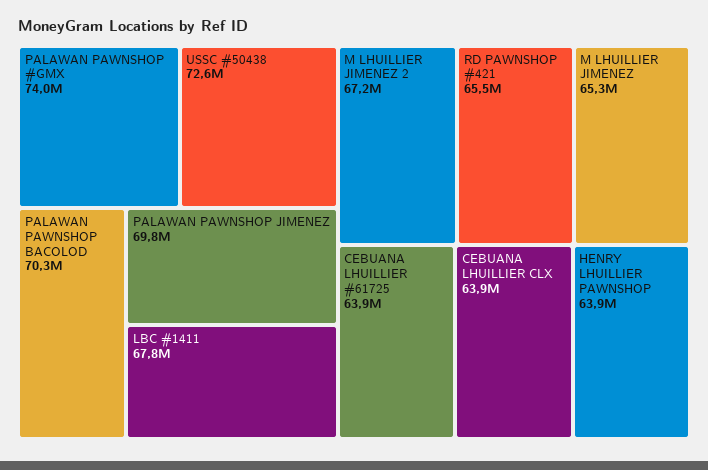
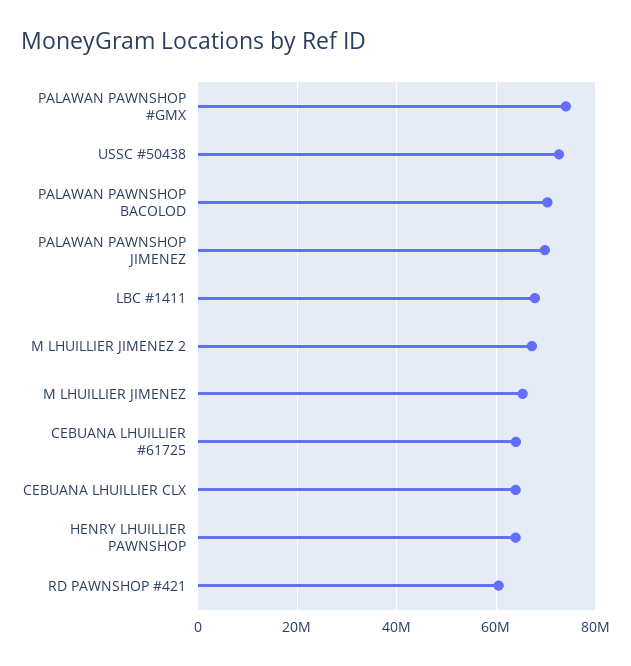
  {
    "PALAWAN PAWNSHOP #GMX": 74000000,
    "USSC #50438": 72600000,
    "PALAWAN PAWNSHOP BACOLOD": 70300000,
    "PALAWAN PAWNSHOP JIMENEZ": 69800000,
    "LBC #1411": 67800000,
    "M LHUILLIER JIMENEZ 2": 67200000,
-   "RD PAWNSHOP #421": 65500000,
+   "RD PAWNSHOP #421": 60000000,
    "M LHUILLIER JIMENEZ": 65300000,
    "CEBUANA LHUILLIER #61725": 63900000,
    "CEBUANA LHUILLIER CLX": 63900000,
    "HENRY LHUILLIER PAWNSHOP": 63900000
  }

